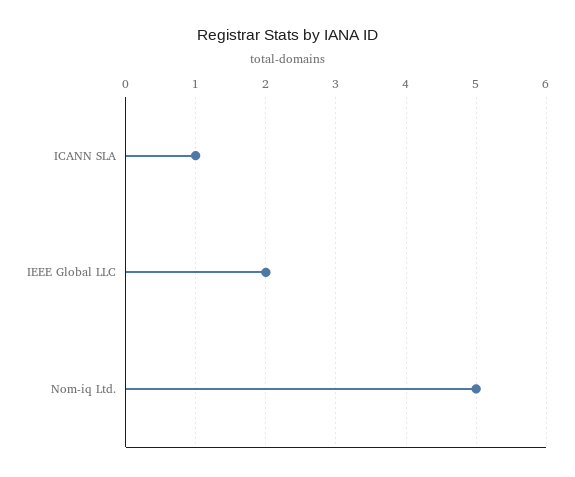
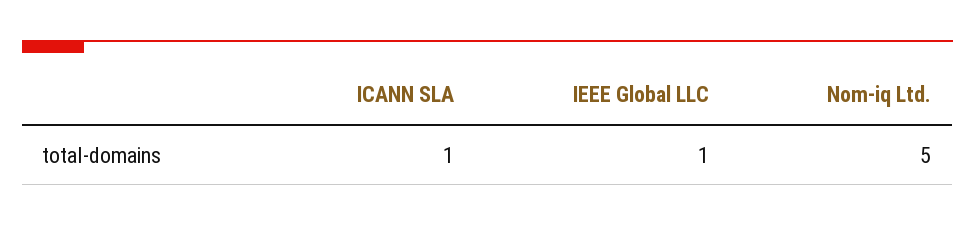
  {
    "ICANN SLA": 1,
-   "IEEE Global LLC": 2,
+   "IEEE Global LLC": 1,
    "Nom-iq Ltd.": 5
  }

